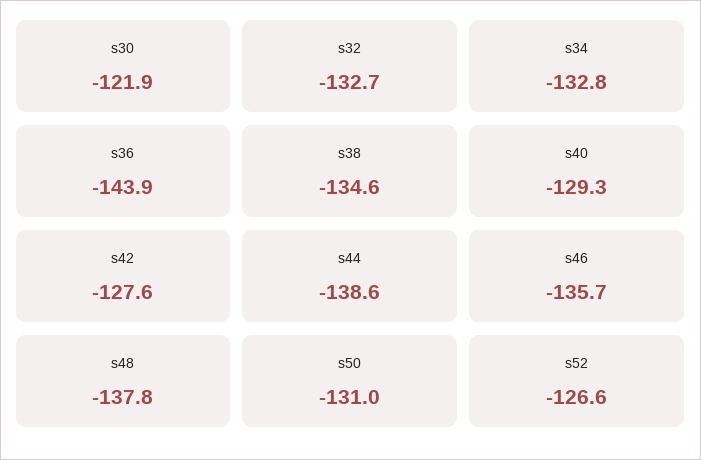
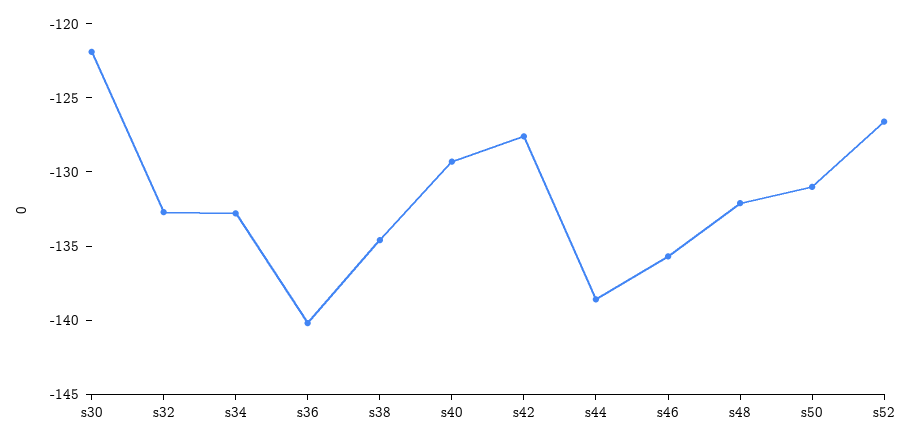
  {
    "s30": -121.9,
    "s32": -132.7,
    "s34": -132.8,
-   "s36": -143.9,
+   "s36": -140,
    "s38": -134.6,
    "s40": -129.3,
    "s42": -127.6,
    "s44": -138.6,
    "s46": -135.7,
-   "s48": -137.8,
+   "s48": -132,
    "s50": -131,
    "s52": -126.6
  }

